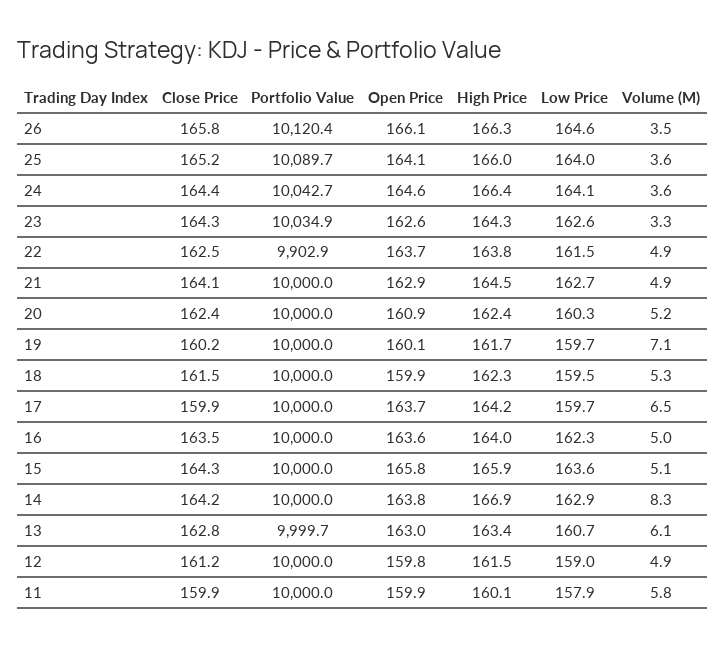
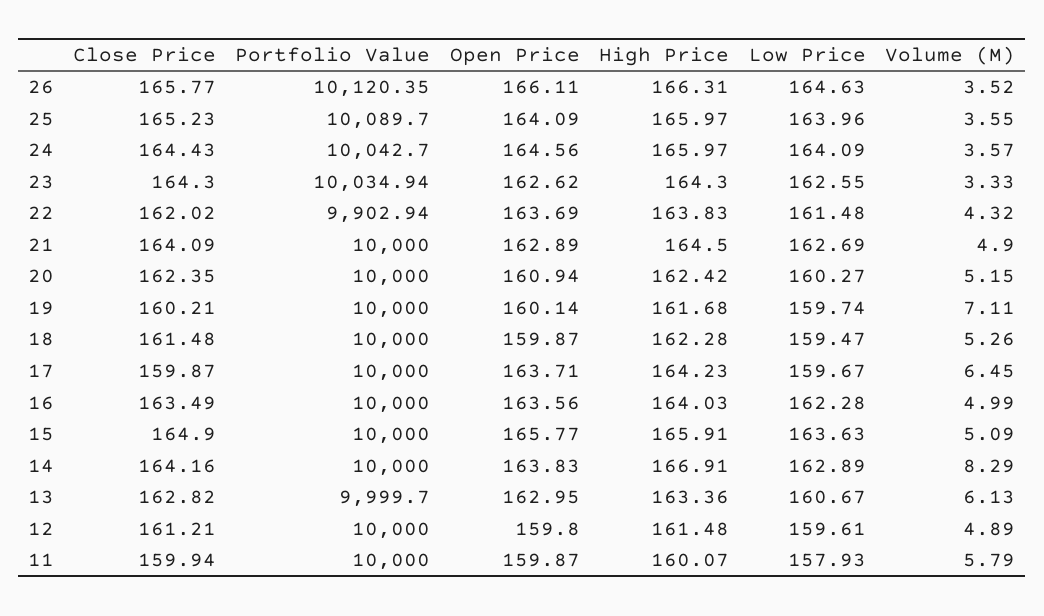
  {
    "Close Price": {
      "26": 165.77,
      "25": 165.23,
      "24": 164.43,
      "23": 164.3,
-     "22": 162.5,
+     "22": 162.02,
      "21": 164.09,
      "20": 162.35,
      "19": 160.21,
      "18": 161.48,
      "17": 159.87,
      "16": 163.49,
-     "15": 164.3,
+     "15": 164.9,
      "14": 164.16,
      "13": 162.82,
      "12": 161.21,
      "11": 159.94
    },
    "Portfolio Value": {
      "26": 10120.35,
      "25": 10089.7,
      "24": 10042.7,
      "23": 10034.94,
      "22": 9902.94,
      "21": 10000,
      "20": 10000,
      "19": 10000,
      "18": 10000,
      "17": 10000,
      "16": 10000,
      "15": 10000,
      "14": 10000,
      "13": 9999.7,
      "12": 10000,
      "11": 10000
    },
    "Open Price": {
      "26": 166.11,
      "25": 164.09,
      "24": 164.56,
      "23": 162.62,
      "22": 163.69,
      "21": 162.89,
      "20": 160.94,
      "19": 160.14,
      "18": 159.87,
      "17": 163.71,
      "16": 163.56,
      "15": 165.77,
      "14": 163.83,
      "13": 162.95,
      "12": 159.8,
      "11": 159.87
    },
    "High Price": {
      "26": 166.31,
      "25": 165.97,
-     "24": 166.4,
+     "24": 165.97,
      "23": 164.3,
      "22": 163.83,
      "21": 164.5,
      "20": 162.42,
      "19": 161.68,
      "18": 162.28,
      "17": 164.23,
      "16": 164.03,
      "15": 165.91,
      "14": 166.91,
      "13": 163.36,
      "12": 161.48,
      "11": 160.07
    },
    "Low Price": {
      "26": 164.63,
      "25": 163.96,
      "24": 164.09,
      "23": 162.55,
      "22": 161.48,
      "21": 162.69,
      "20": 160.27,
      "19": 159.74,
      "18": 159.47,
      "17": 159.67,
      "16": 162.28,
      "15": 163.63,
      "14": 162.89,
      "13": 160.67,
-     "12": 159,
+     "12": 159.61,
      "11": 157.93
    },
    "Volume (M)": {
      "26": 3.52,
      "25": 3.55,
      "24": 3.57,
      "23": 3.33,
-     "22": 4.9,
+     "22": 4.32,
      "21": 4.9,
      "20": 5.15,
      "19": 7.11,
      "18": 5.26,
      "17": 6.45,
      "16": 4.99,
      "15": 5.09,
      "14": 8.29,
      "13": 6.13,
      "12": 4.89,
      "11": 5.79
    }
  }

